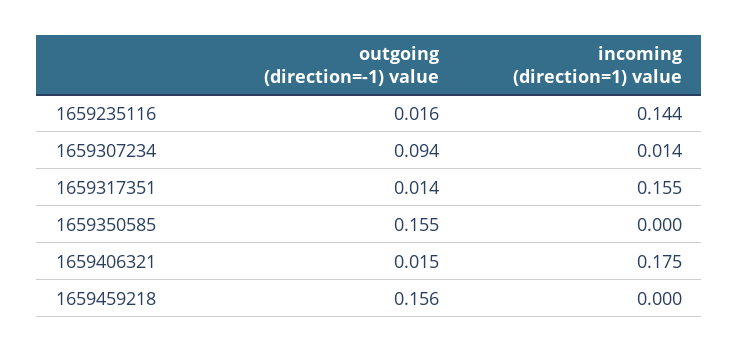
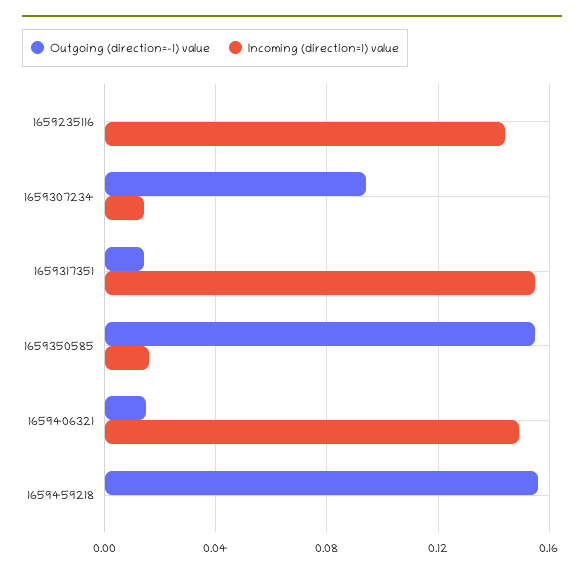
  {
    "outgoing (direction=-1) value": {
-     "1659235116": 0.016,
+     "1659235116": 0,
      "1659307234": 0.094,
      "1659317351": 0.014,
      "1659350585": 0.155,
      "1659406321": 0.015,
      "1659459218": 0.156
    },
    "incoming (direction=1) value": {
      "1659235116": 0.144,
      "1659307234": 0.014,
      "1659317351": 0.155,
-     "1659350585": 0,
+     "1659350585": 0.015,
-     "1659406321": 0.175,
+     "1659406321": 0.15,
      "1659459218": 0
    }
  }

